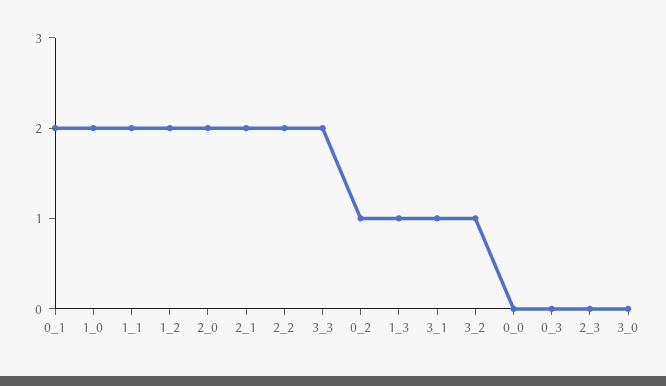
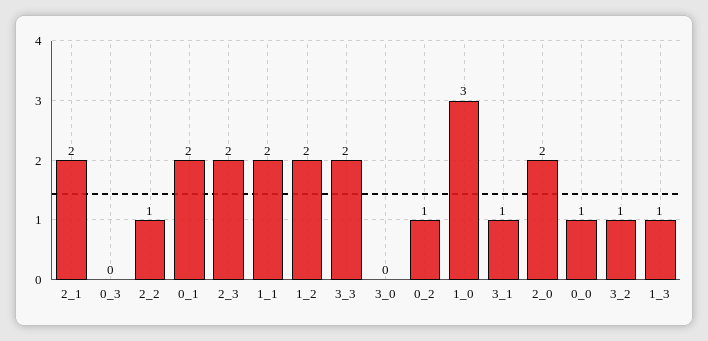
  {
    "0_1": 2,
-   "1_0": 2,
+   "1_0": 3,
    "1_1": 2,
    "1_2": 2,
    "2_0": 2,
    "2_1": 2,
-   "2_2": 2,
+   "2_2": 1,
    "3_3": 2,
    "0_2": 1,
    "1_3": 1,
    "3_1": 1,
    "3_2": 1,
-   "0_0": 0,
+   "0_0": 1,
    "0_3": 0,
-   "2_3": 0,
+   "2_3": 2,
    "3_0": 0
  }

